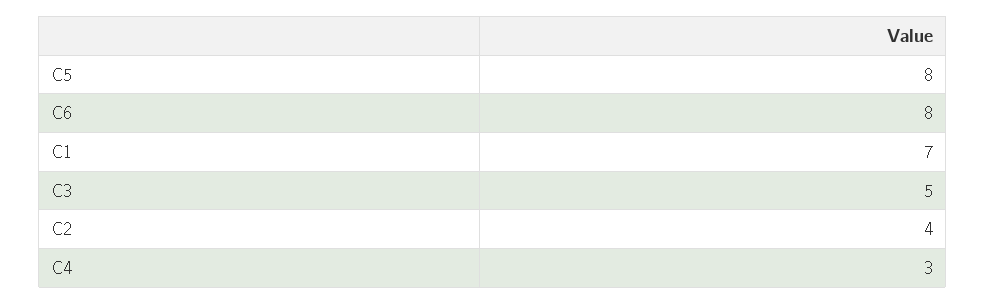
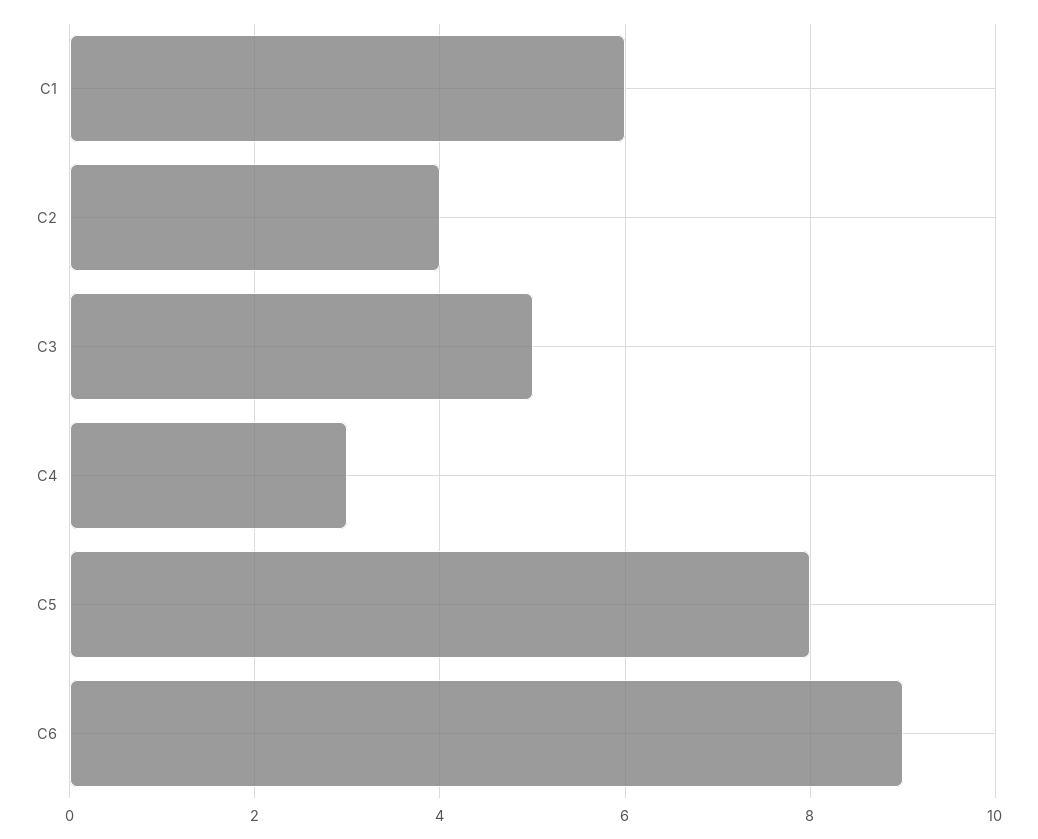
  {
    "C5": 8,
-   "C6": 8,
+   "C6": 9,
-   "C1": 7,
+   "C1": 6,
    "C3": 5,
    "C2": 4,
    "C4": 3
  }

